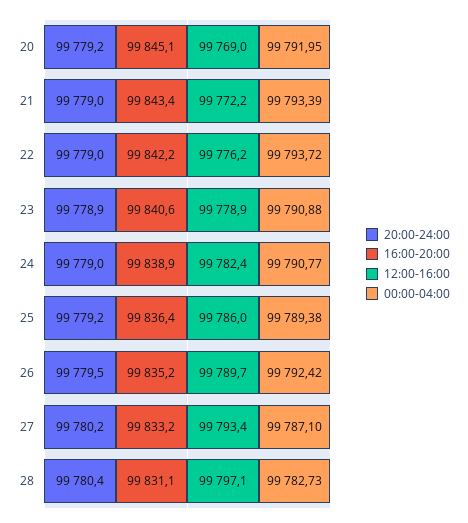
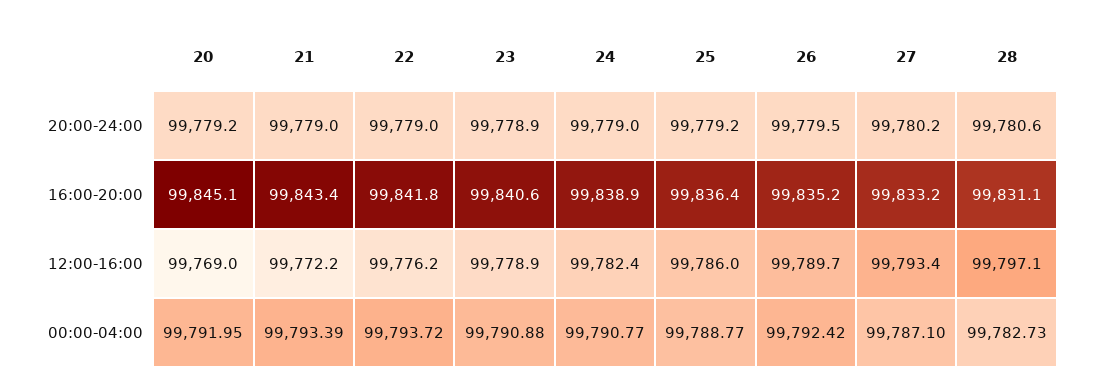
  {
    "20:00-24:00": {
      "20": 99779.2,
      "21": 99779,
      "22": 99779,
      "23": 99778.9,
      "24": 99779,
      "25": 99779.2,
      "26": 99779.5,
      "27": 99780.2,
-     "28": 99780.4
+     "28": 99780.6
    },
    "16:00-20:00": {
      "20": 99845.1,
      "21": 99843.4,
-     "22": 99842.2,
+     "22": 99841.8,
      "23": 99840.6,
      "24": 99838.9,
      "25": 99836.4,
      "26": 99835.2,
      "27": 99833.2,
      "28": 99831.1
    },
    "12:00-16:00": {
      "20": 99769,
      "21": 99772.2,
      "22": 99776.2,
      "23": 99778.9,
      "24": 99782.4,
      "25": 99786,
      "26": 99789.7,
      "27": 99793.4,
      "28": 99797.1
    },
    "00:00-04:00": {
      "20": 99791.95,
      "21": 99793.39,
      "22": 99793.72,
      "23": 99790.88,
      "24": 99790.77,
-     "25": 99789.38,
+     "25": 99788.77,
      "26": 99792.42,
      "27": 99787.1,
      "28": 99782.73
    }
  }

